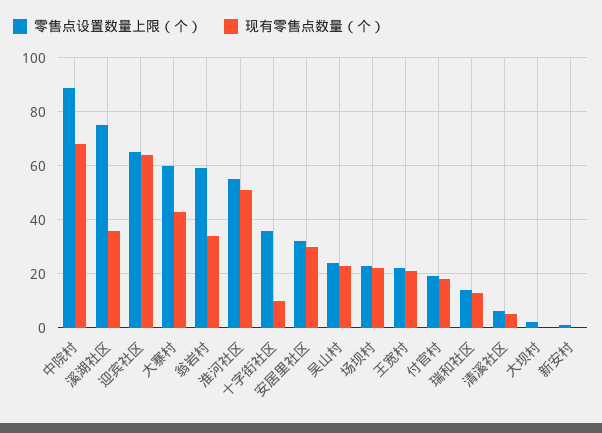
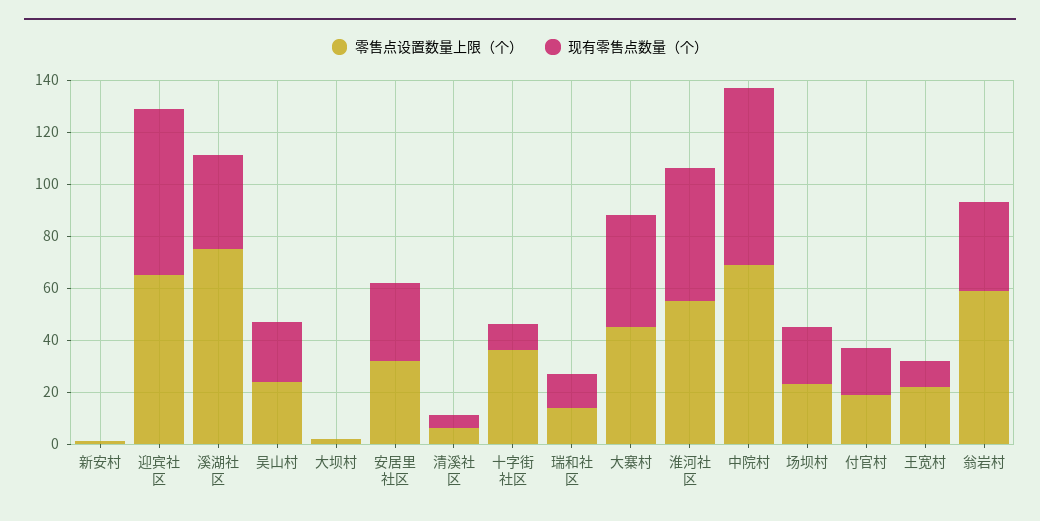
  {
    "零售点设置数量上限（个）": {
-     "中院村": 90,
+     "中院村": 70,
      "溪湖社区": 75,
      "迎宾社区": 65,
-     "大寨村": 60,
+     "大寨村": 45,
      "翁岩村": 60,
      "淮河社区": 55,
      "十字街社区": 35,
      "安居里社区": 30,
      "吴山村": 25,
      "场坝村": 25,
      "王宽村": 20,
      "付官村": 20,
      "瑞和社区": 15,
      "清溪社区": 5,
      "大坝村": 0,
      "新安村": 0
    },
    "现有零售点数量（个）": {
      "中院村": 70,
      "溪湖社区": 35,
      "迎宾社区": 65,
      "大寨村": 45,
      "翁岩村": 35,
      "淮河社区": 50,
      "十字街社区": 10,
      "安居里社区": 30,
      "吴山村": 25,
      "场坝村": 20,
-     "王宽村": 20,
+     "王宽村": 10,
      "付官村": 20,
      "瑞和社区": 15,
      "清溪社区": 5,
      "大坝村": 0,
      "新安村": 0
    }
  }

